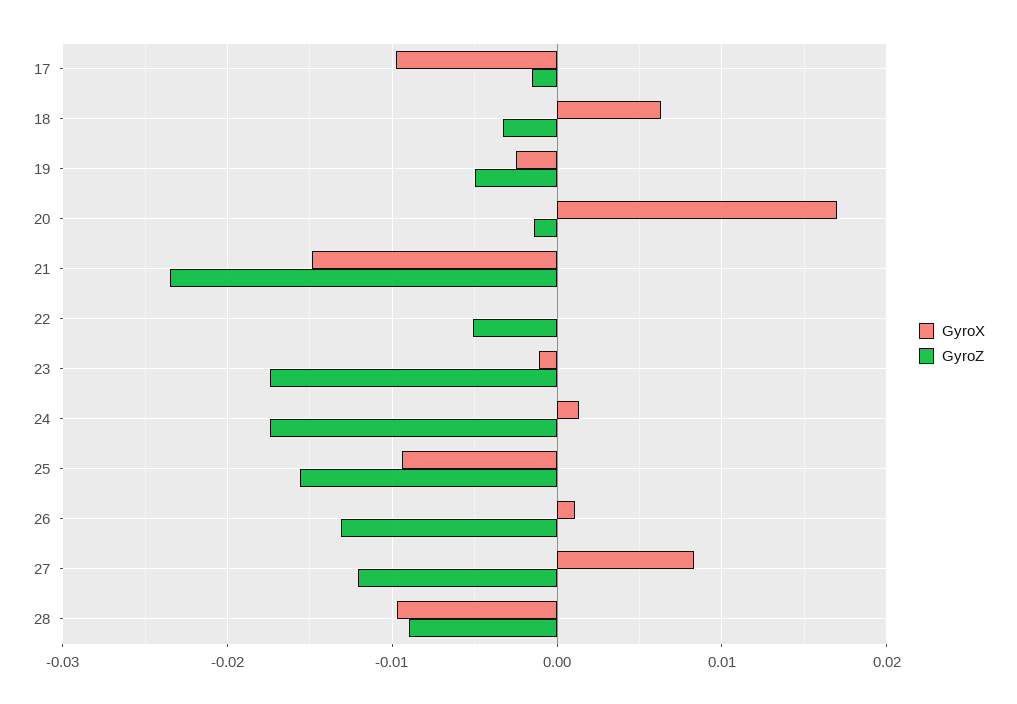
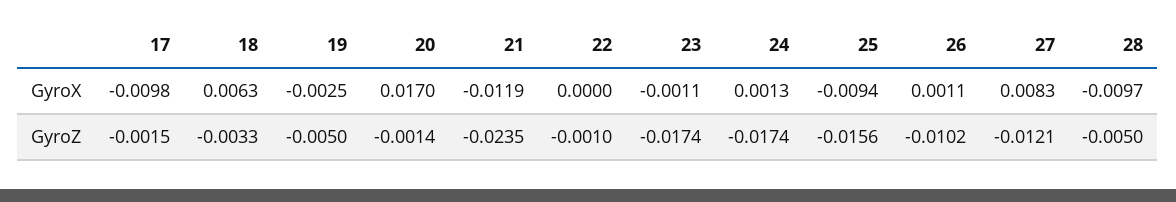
  {
    "GyroX": {
      "17": -0.0098,
      "18": 0.0063,
      "19": -0.0025,
      "20": 0.017,
-     "21": -0.015,
+     "21": -0.0119,
      "22": 0,
      "23": -0.0011,
      "24": 0.0013,
      "25": -0.0094,
      "26": 0.0011,
      "27": 0.0083,
      "28": -0.0097
    },
    "GyroZ": {
      "17": -0.0015,
      "18": -0.0033,
      "19": -0.005,
      "20": -0.0014,
      "21": -0.0235,
-     "22": -0.005,
+     "22": -0.001,
      "23": -0.0174,
      "24": -0.0174,
      "25": -0.0156,
-     "26": -0.013,
+     "26": -0.0102,
      "27": -0.0121,
-     "28": -0.009
+     "28": -0.005
    }
  }

